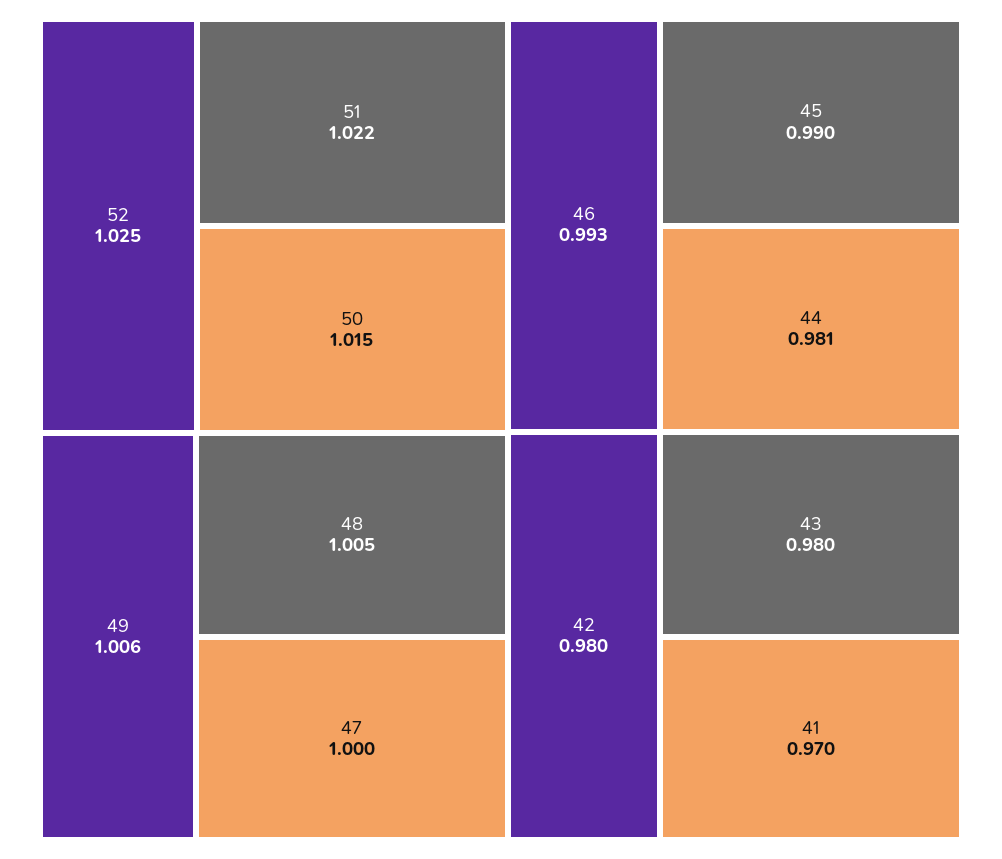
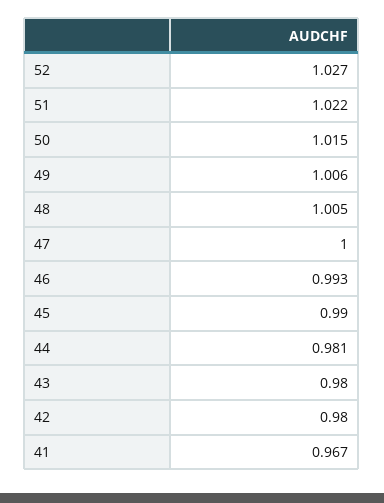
  {
-   "52": 1.025,
+   "52": 1.027,
    "51": 1.022,
    "50": 1.015,
    "49": 1.006,
    "48": 1.005,
    "47": 1,
    "46": 0.993,
    "45": 0.99,
    "44": 0.981,
    "42": 0.98,
    "43": 0.98,
-   "41": 0.97
+   "41": 0.967
  }

